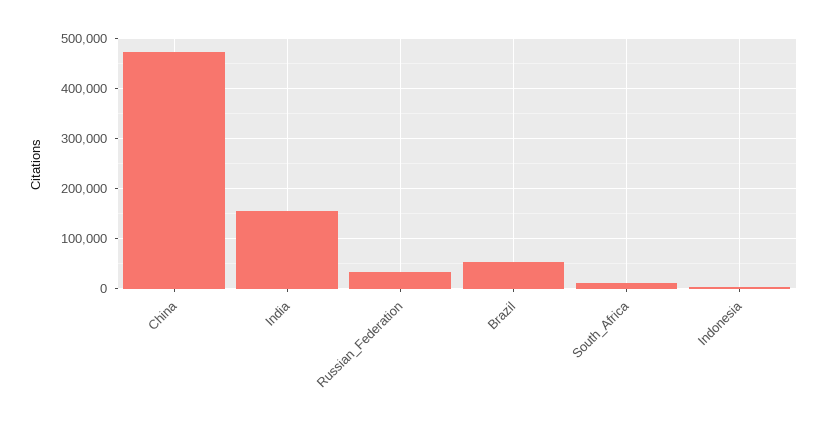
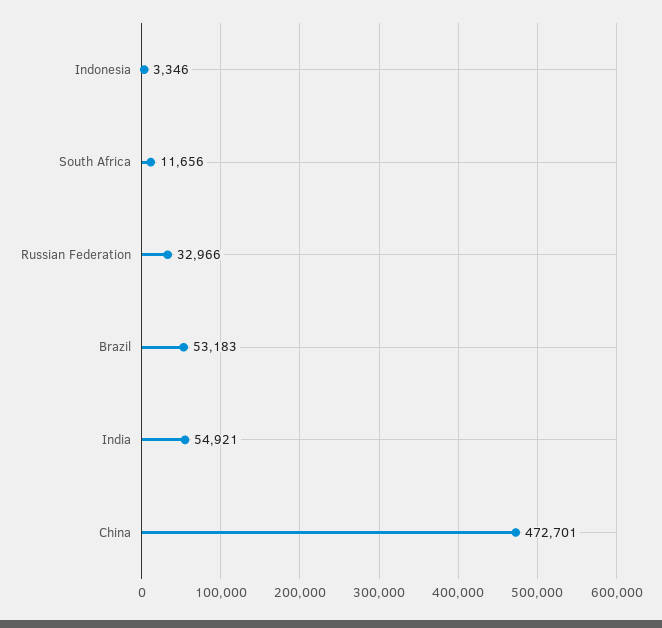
  {
    "China": 472701,
-   "India": 160000,
+   "India": 54921,
    "Russian_Federation": 32966,
    "Brazil": 53183,
    "South_Africa": 11656,
    "Indonesia": 3346
  }

